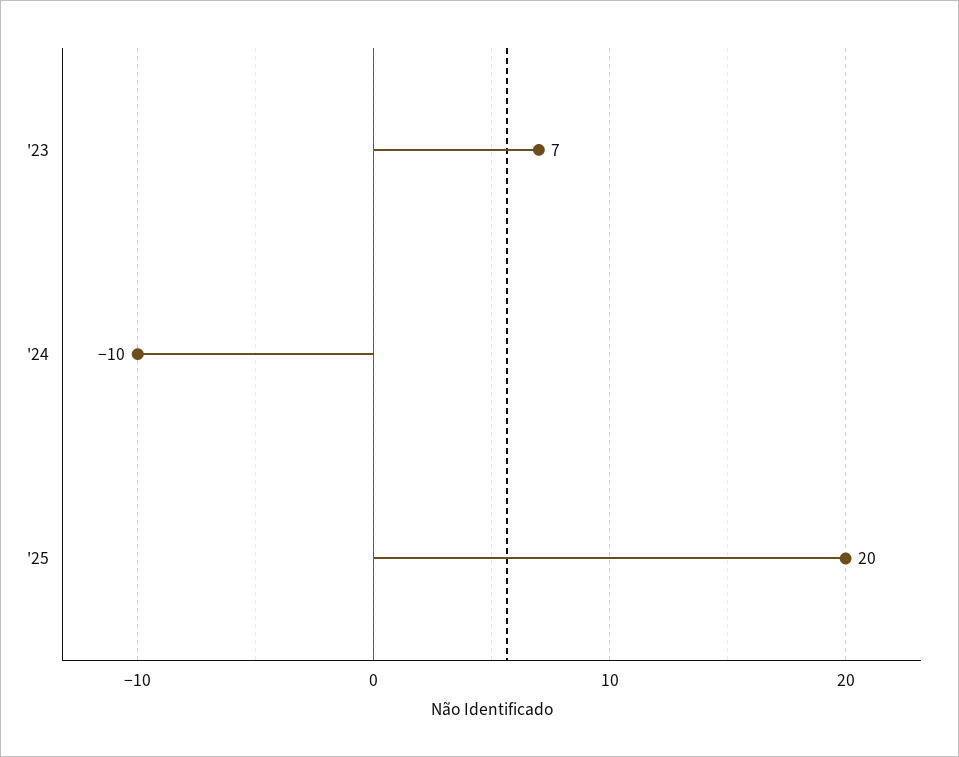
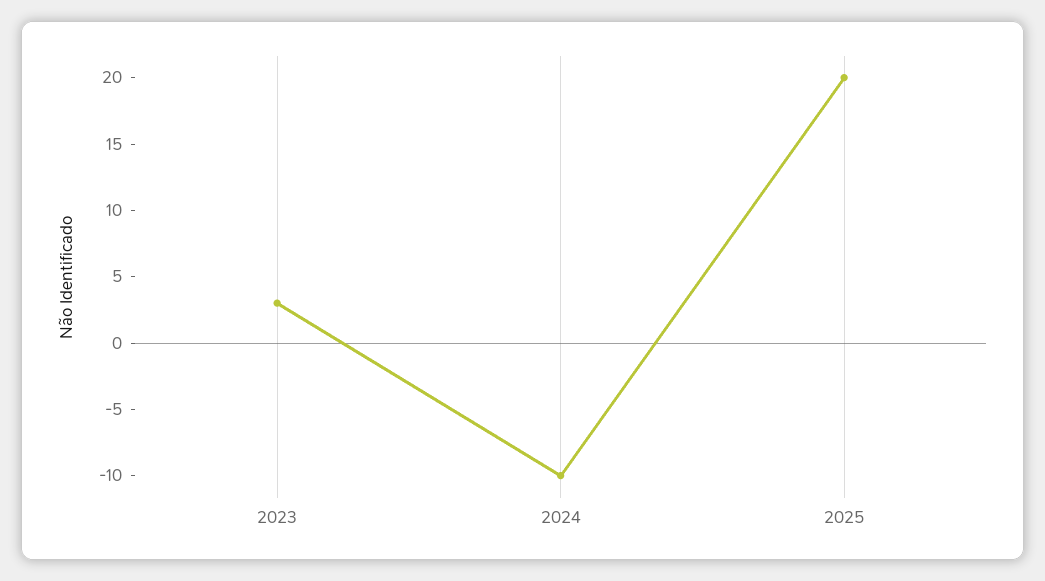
  {
-   "'23": 7,
+   "'23": 3,
    "'24": -10,
    "'25": 20
  }

